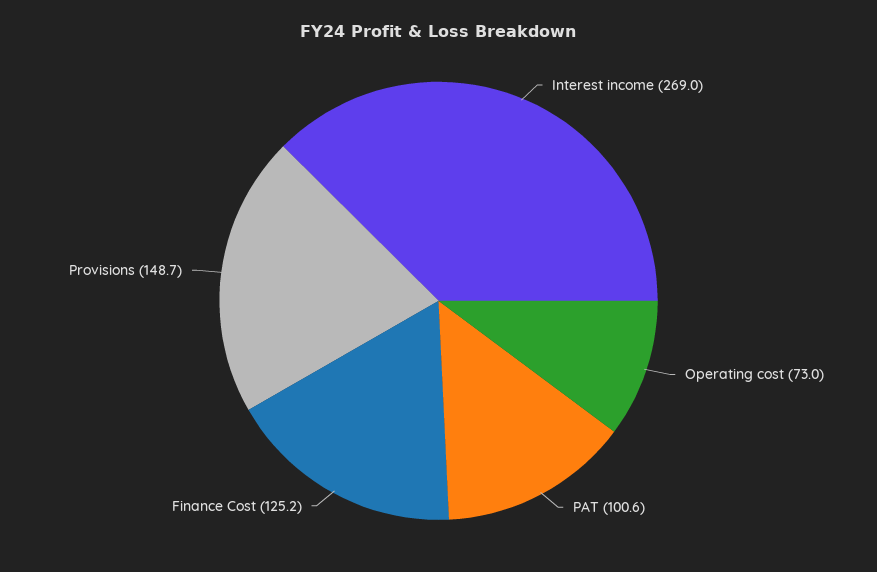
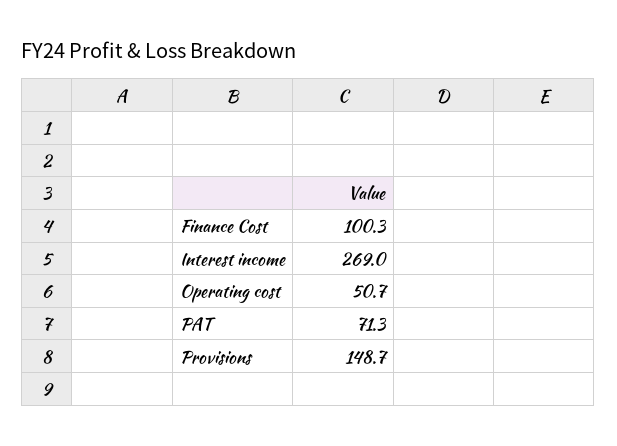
  {
    "Interest income": 269,
-   "Operating cost": 73,
+   "Operating cost": 50.7,
-   "PAT": 100.6,
+   "PAT": 71.3,
-   "Finance Cost": 125.2,
+   "Finance Cost": 100.3,
    "Provisions": 148.7
  }

